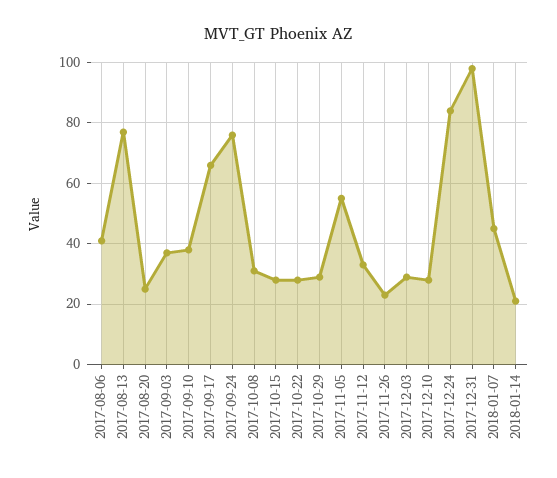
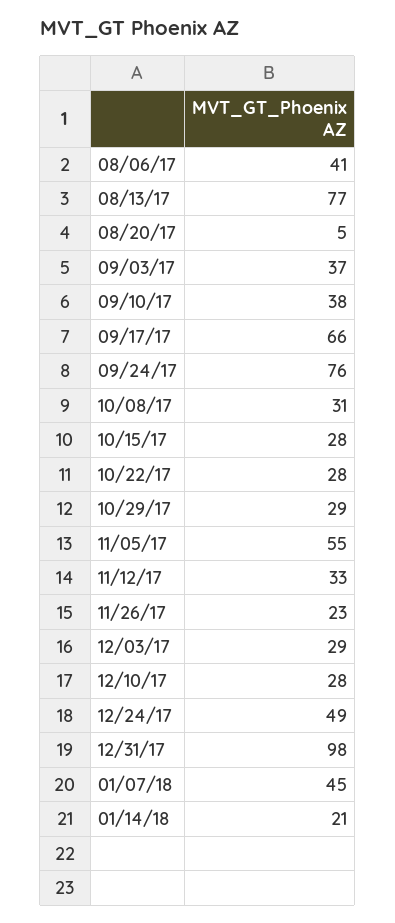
  {
    "2017-08-06": 41,
    "2017-08-13": 77,
-   "2017-08-20": 25,
+   "2017-08-20": 5,
    "2017-09-03": 37,
    "2017-09-10": 38,
    "2017-09-17": 66,
    "2017-09-24": 76,
    "2017-10-08": 31,
    "2017-10-15": 28,
    "2017-10-22": 28,
    "2017-10-29": 29,
    "2017-11-05": 55,
    "2017-11-12": 33,
    "2017-11-26": 23,
    "2017-12-03": 29,
    "2017-12-10": 28,
-   "2017-12-24": 85,
+   "2017-12-24": 49,
    "2017-12-31": 98,
    "2018-01-07": 45,
    "2018-01-14": 21
  }

